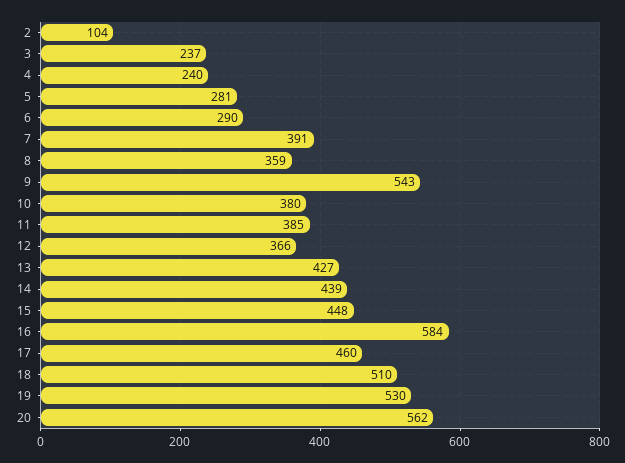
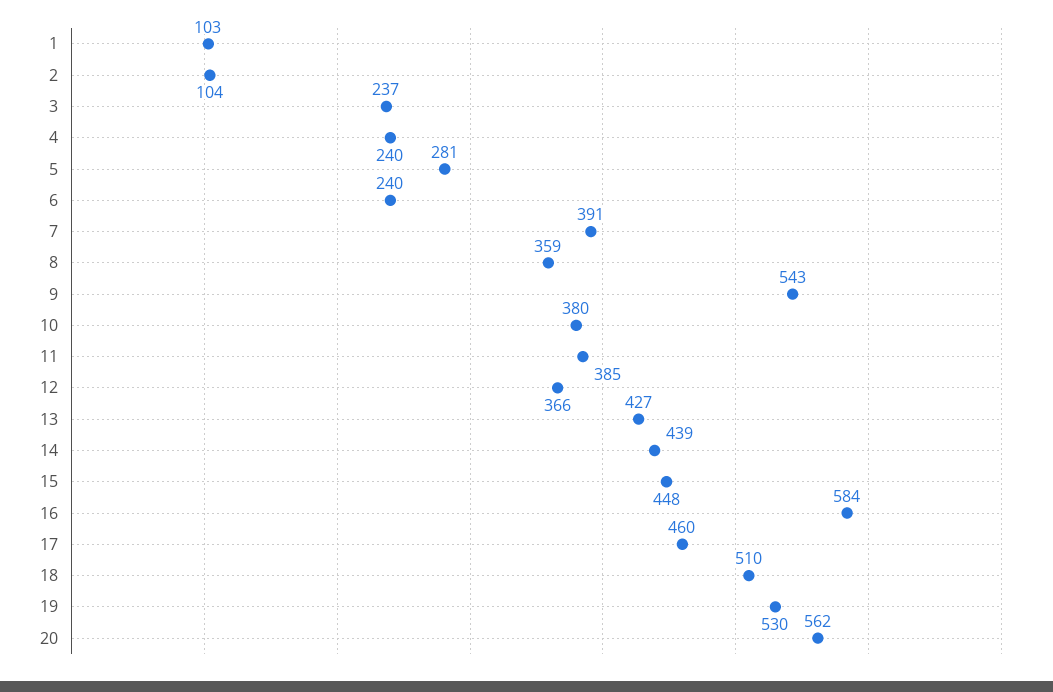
  {
    "2": 104,
    "3": 237,
    "4": 240,
    "5": 281,
-   "6": 290,
+   "6": 240,
    "7": 391,
    "8": 359,
    "9": 543,
    "10": 380,
    "11": 385,
    "12": 366,
    "13": 427,
    "14": 439,
    "15": 448,
    "16": 584,
    "17": 460,
    "18": 510,
    "19": 530,
-   "20": 562
+   "20": 562,
+   "1": 103
  }

